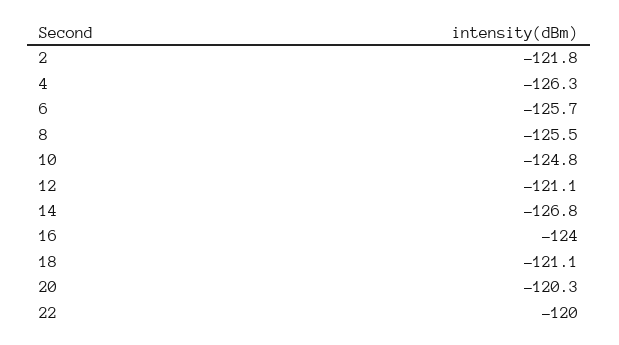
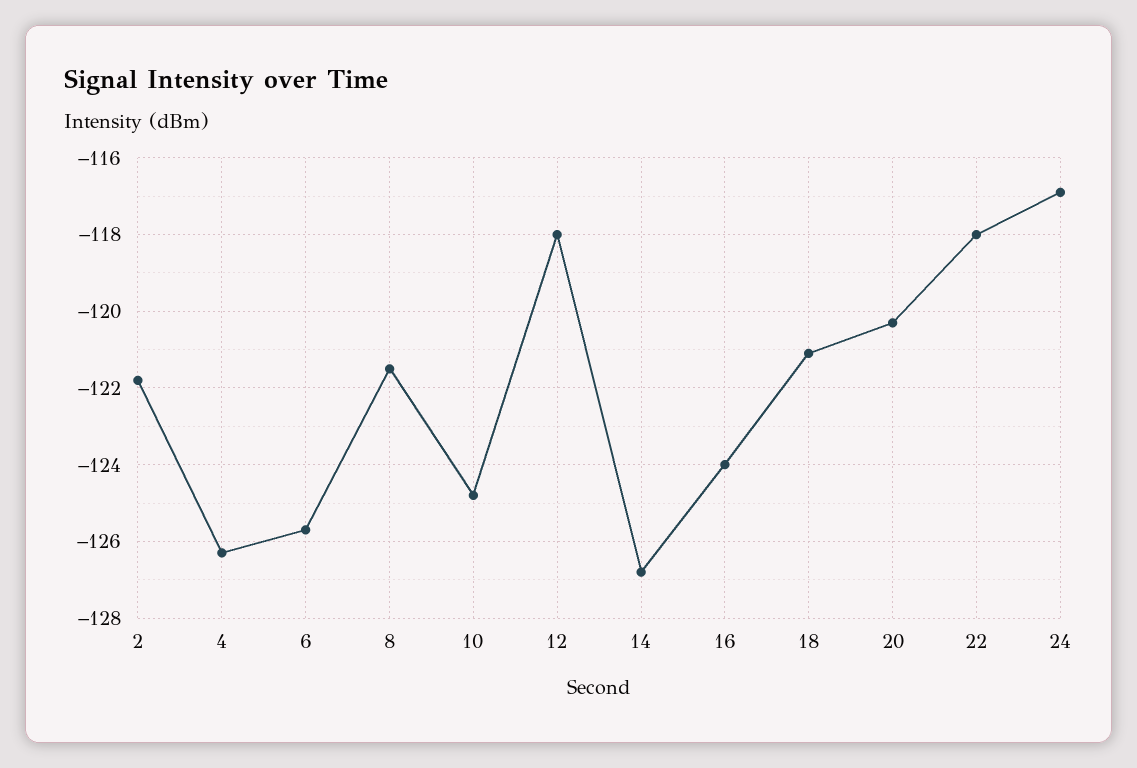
  {
    "2": -121.8,
    "4": -126.3,
    "6": -125.7,
-   "8": -125.5,
+   "8": -121.5,
    "10": -124.8,
-   "12": -121.1,
+   "12": -118,
    "14": -126.8,
    "16": -124,
    "18": -121.1,
    "20": -120.3,
-   "22": -120
+   "22": -118,
+   "24": -117
  }

